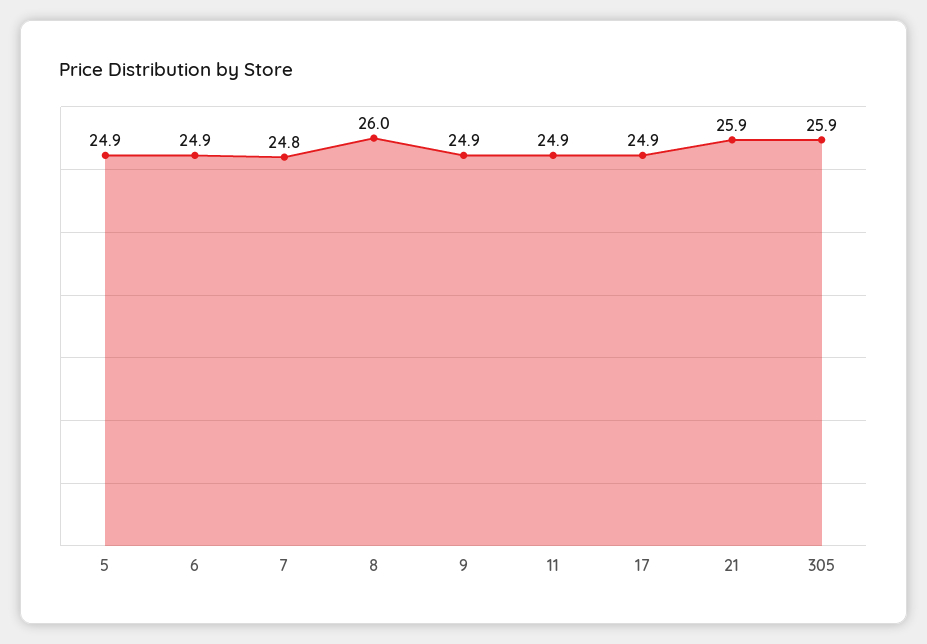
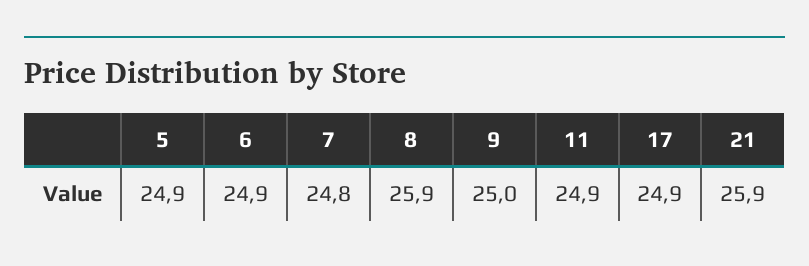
  {
    "5": 24.9,
    "6": 24.9,
    "7": 24.8,
-   "8": 26,
+   "8": 25.9,
-   "9": 24.9,
+   "9": 25,
    "11": 24.9,
    "17": 24.9,
-   "21": 25.9,
+   "21": 25.9
-   "305": 25.9
  }

